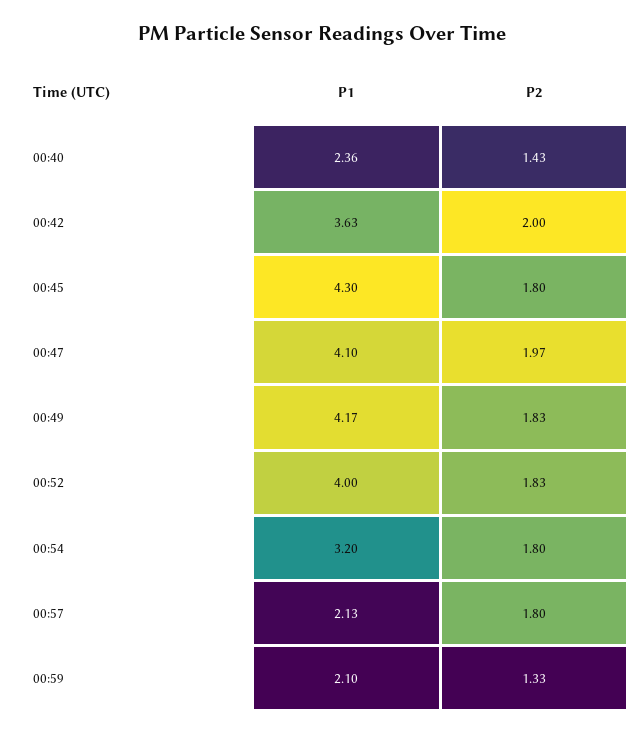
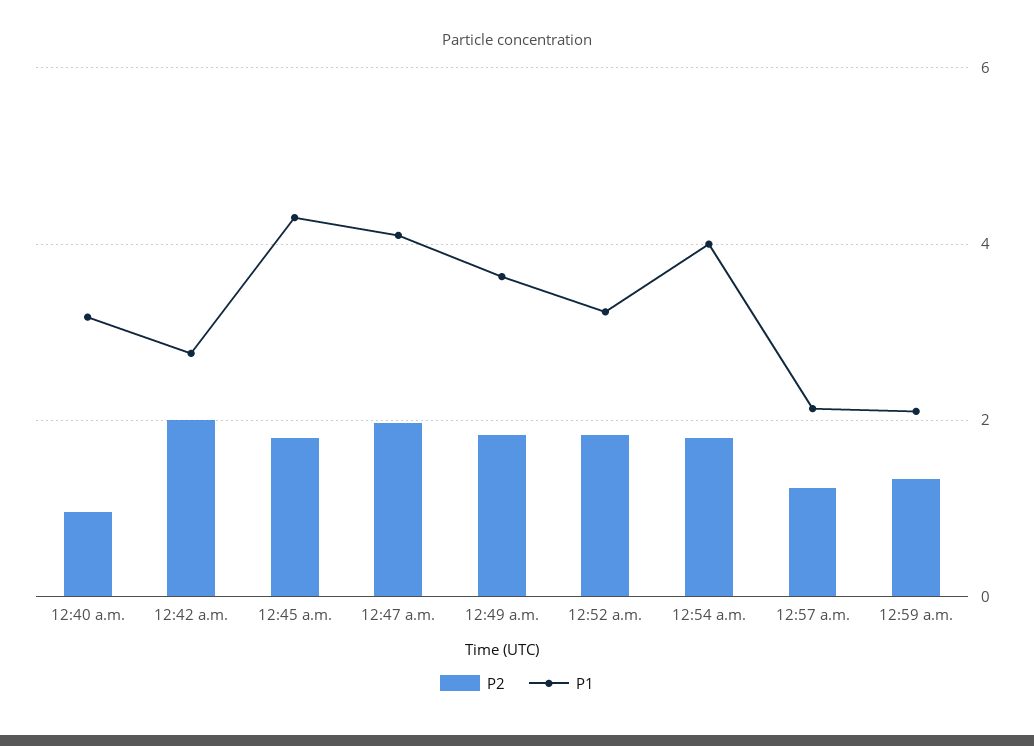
  {
    "P1": {
-     "00:40": 2.36,
+     "00:40": 3.2,
-     "00:42": 3.63,
+     "00:42": 2.8,
      "00:45": 4.3,
      "00:47": 4.1,
-     "00:49": 4.17,
+     "00:49": 3.6,
-     "00:52": 4,
+     "00:52": 3.2,
-     "00:54": 3.2,
+     "00:54": 4,
      "00:57": 2.13,
      "00:59": 2.1
    },
    "P2": {
-     "00:40": 1.43,
+     "00:40": 1,
      "00:42": 2,
      "00:45": 1.8,
      "00:47": 1.97,
      "00:49": 1.83,
      "00:52": 1.83,
      "00:54": 1.8,
-     "00:57": 1.8,
+     "00:57": 1.2,
      "00:59": 1.33
    }
  }

